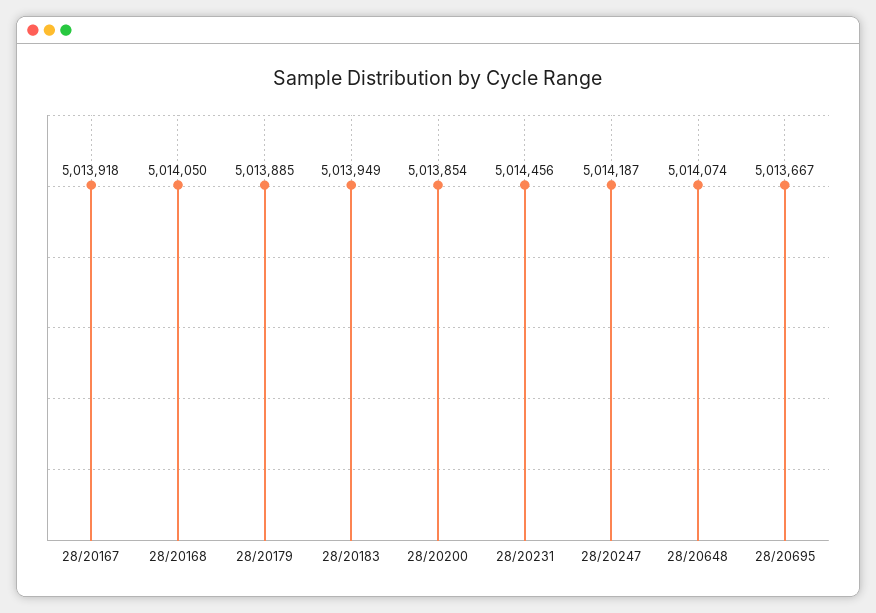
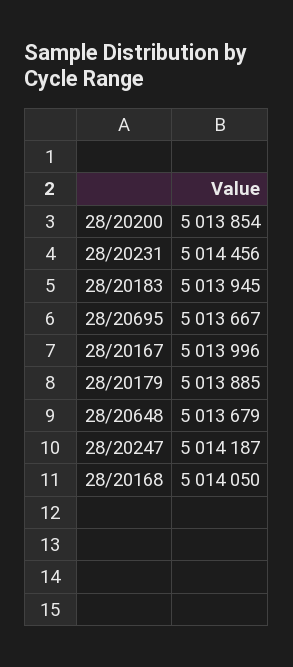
  {
-   "28/20167": 5013918,
+   "28/20167": 5013996,
    "28/20168": 5014050,
    "28/20179": 5013885,
-   "28/20183": 5013949,
+   "28/20183": 5013945,
    "28/20200": 5013854,
    "28/20231": 5014456,
    "28/20247": 5014187,
-   "28/20648": 5014074,
+   "28/20648": 5013679,
    "28/20695": 5013667
  }

